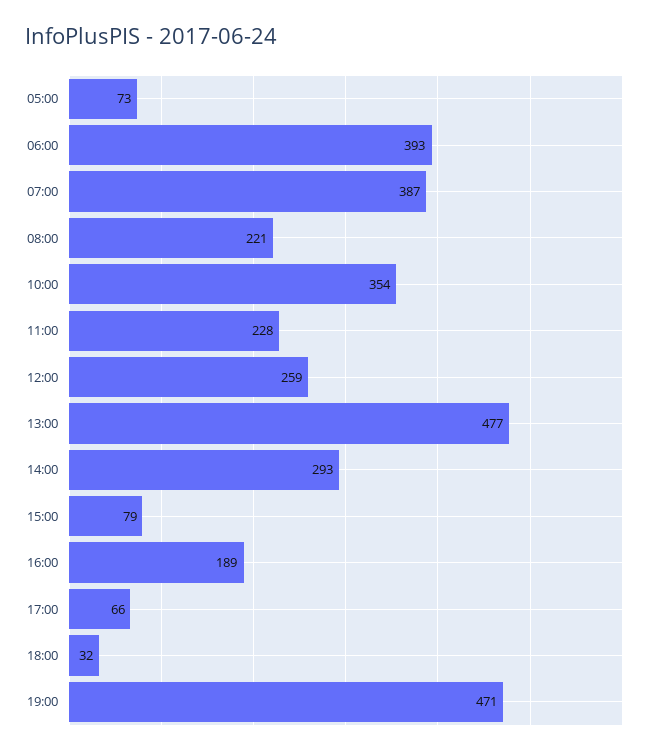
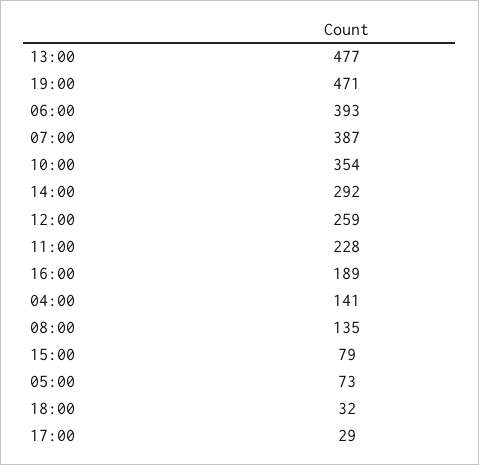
  {
    "05:00": 73,
    "06:00": 393,
    "07:00": 387,
-   "08:00": 221,
+   "08:00": 135,
    "10:00": 354,
    "11:00": 228,
    "12:00": 259,
    "13:00": 477,
-   "14:00": 293,
+   "14:00": 292,
    "15:00": 79,
    "16:00": 189,
-   "17:00": 66,
+   "17:00": 29,
    "18:00": 32,
-   "19:00": 471
+   "19:00": 471,
+   "04:00": 141
  }

